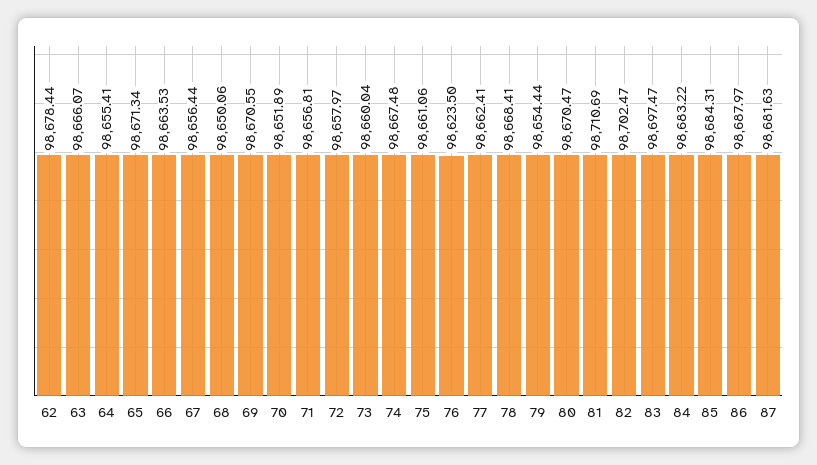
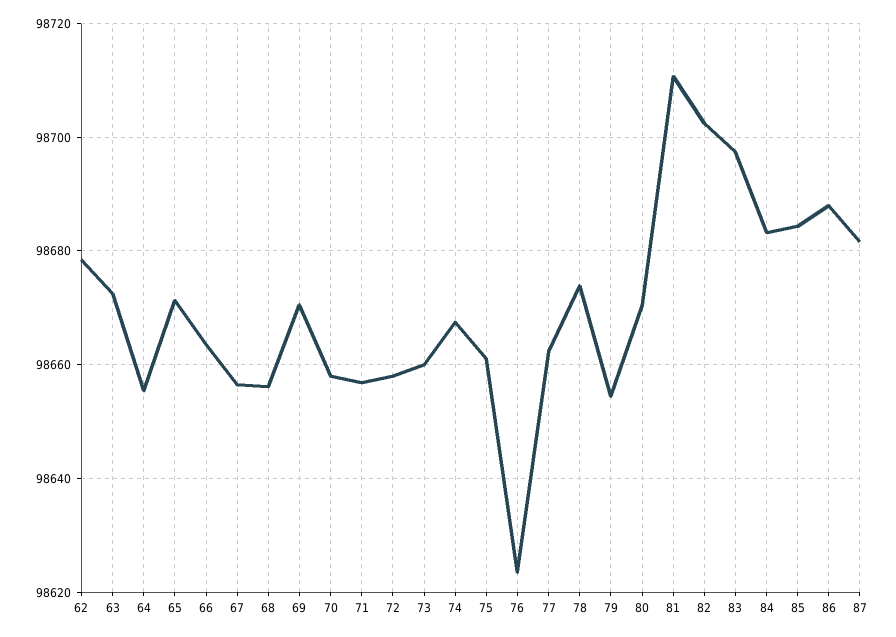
  {
    "62": 98678.44,
-   "63": 98666.07,
+   "63": 98672,
    "64": 98655.41,
    "65": 98671.34,
    "66": 98663.53,
    "67": 98656.44,
-   "68": 98650.06,
+   "68": 98656,
    "69": 98670.55,
-   "70": 98651.89,
+   "70": 98658,
    "71": 98656.81,
    "72": 98657.97,
    "73": 98660.04,
    "74": 98667.48,
    "75": 98661.06,
    "76": 98623.5,
    "77": 98662.41,
-   "78": 98668.41,
+   "78": 98674,
    "79": 98654.44,
    "80": 98670.47,
    "81": 98710.69,
    "82": 98702.47,
    "83": 98697.47,
    "84": 98683.22,
    "85": 98684.31,
    "86": 98687.97,
    "87": 98681.63
  }

